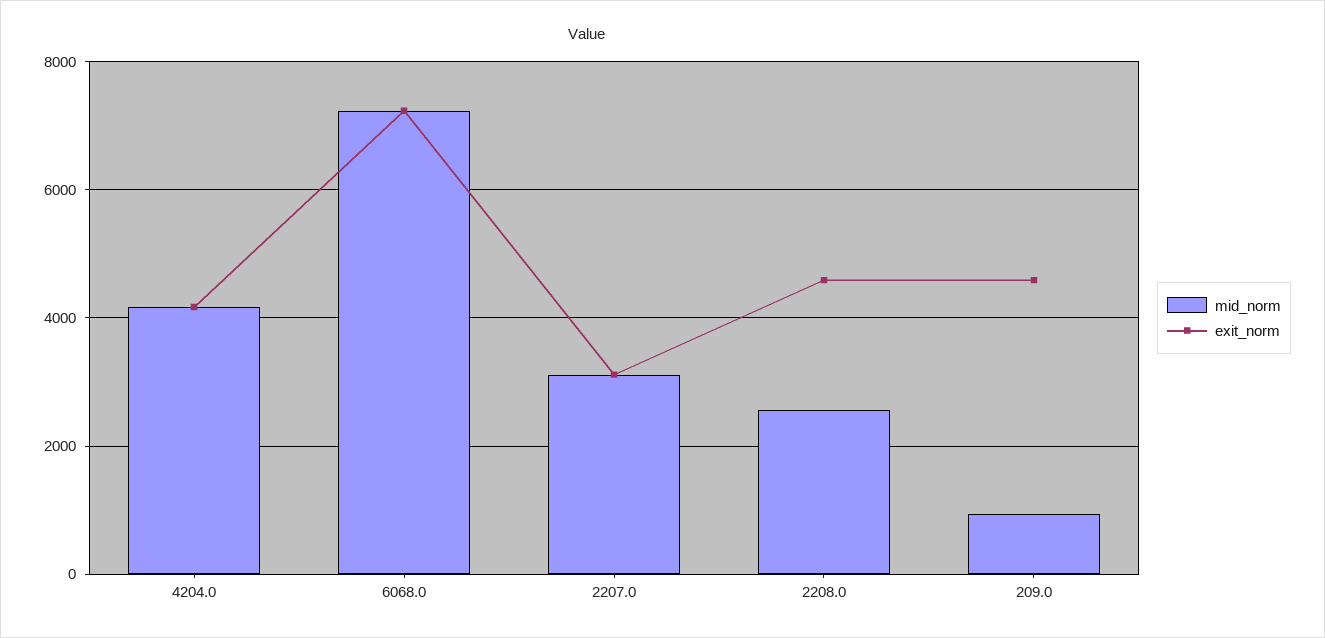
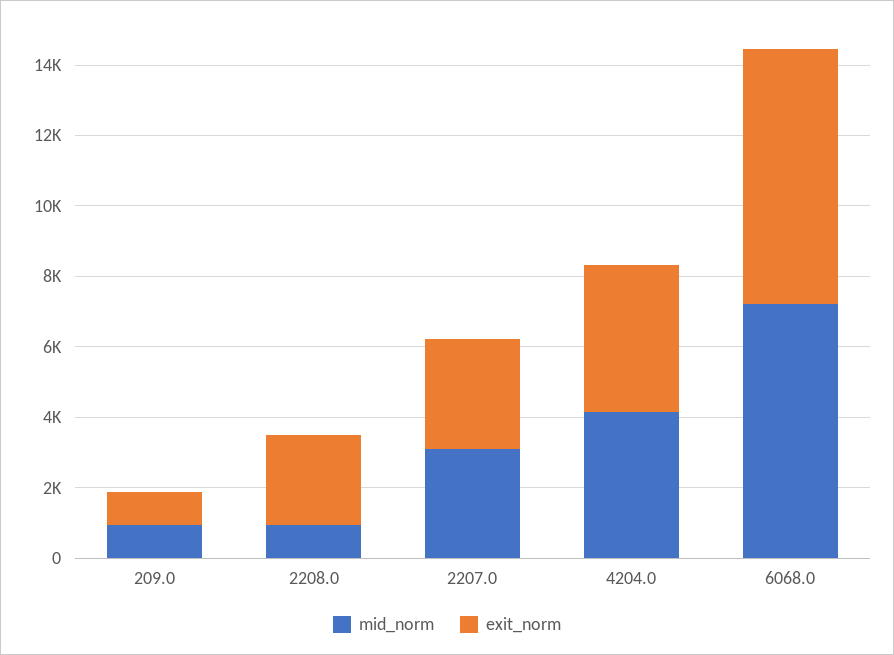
  {
    "mid_norm": {
      "4204.0": 4200,
      "6068.0": 7200,
      "2207.0": 3200,
-     "2208.0": 2600,
+     "2208.0": 1000,
      "209.0": 1000
    },
    "exit_norm": {
      "4204.0": 4200,
      "6068.0": 7200,
      "2207.0": 3200,
-     "2208.0": 4600,
+     "2208.0": 2500,
-     "209.0": 4600
+     "209.0": 1000
    }
  }

